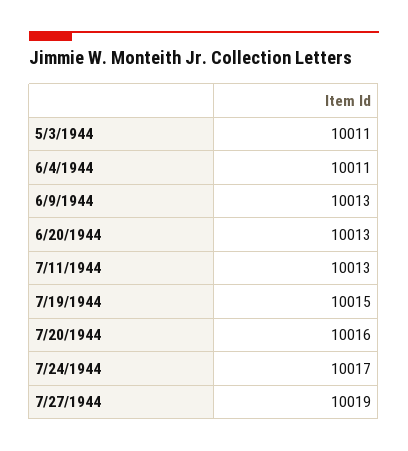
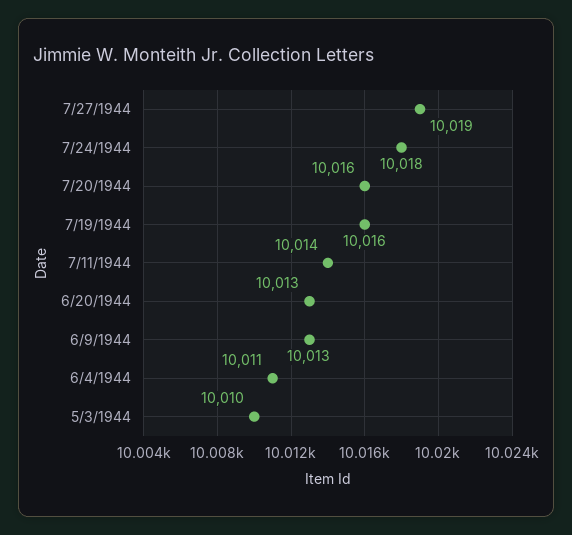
  {
-   "5/3/1944": 10011,
+   "5/3/1944": 10010,
    "6/4/1944": 10011,
    "6/9/1944": 10013,
    "6/20/1944": 10013,
-   "7/11/1944": 10013,
+   "7/11/1944": 10014,
-   "7/19/1944": 10015,
+   "7/19/1944": 10016,
    "7/20/1944": 10016,
-   "7/24/1944": 10017,
+   "7/24/1944": 10018,
    "7/27/1944": 10019
  }

